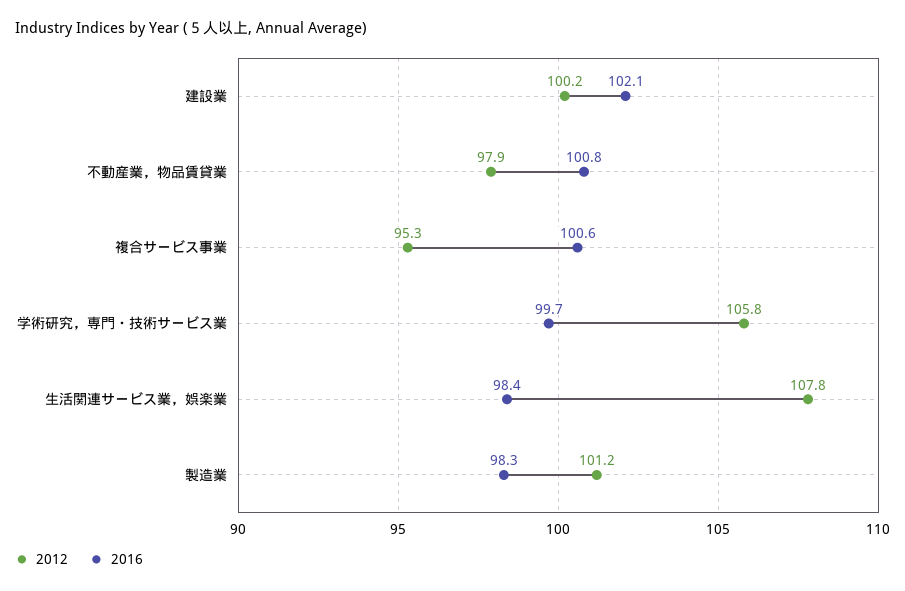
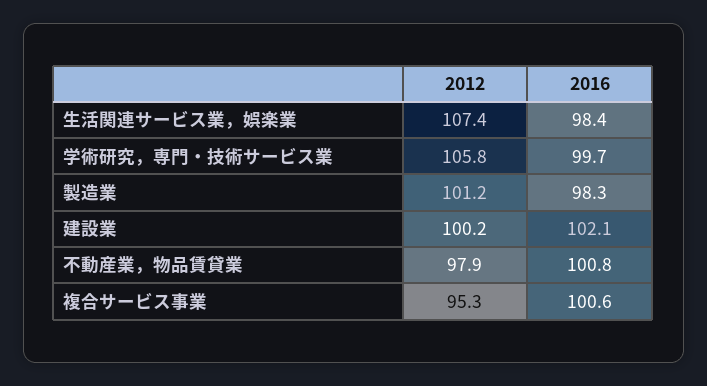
  {
    "2012": {
      "建設業": 100.2,
      "不動産業，物品賃貸業": 97.9,
      "複合サービス事業": 95.3,
      "学術研究，専門・技術サービス業": 105.8,
-     "生活関連サービス業，娯楽業": 107.8,
+     "生活関連サービス業，娯楽業": 107.4,
      "製造業": 101.2
    },
    "2016": {
      "建設業": 102.1,
      "不動産業，物品賃貸業": 100.8,
      "複合サービス事業": 100.6,
      "学術研究，専門・技術サービス業": 99.7,
      "生活関連サービス業，娯楽業": 98.4,
      "製造業": 98.3
    }
  }

